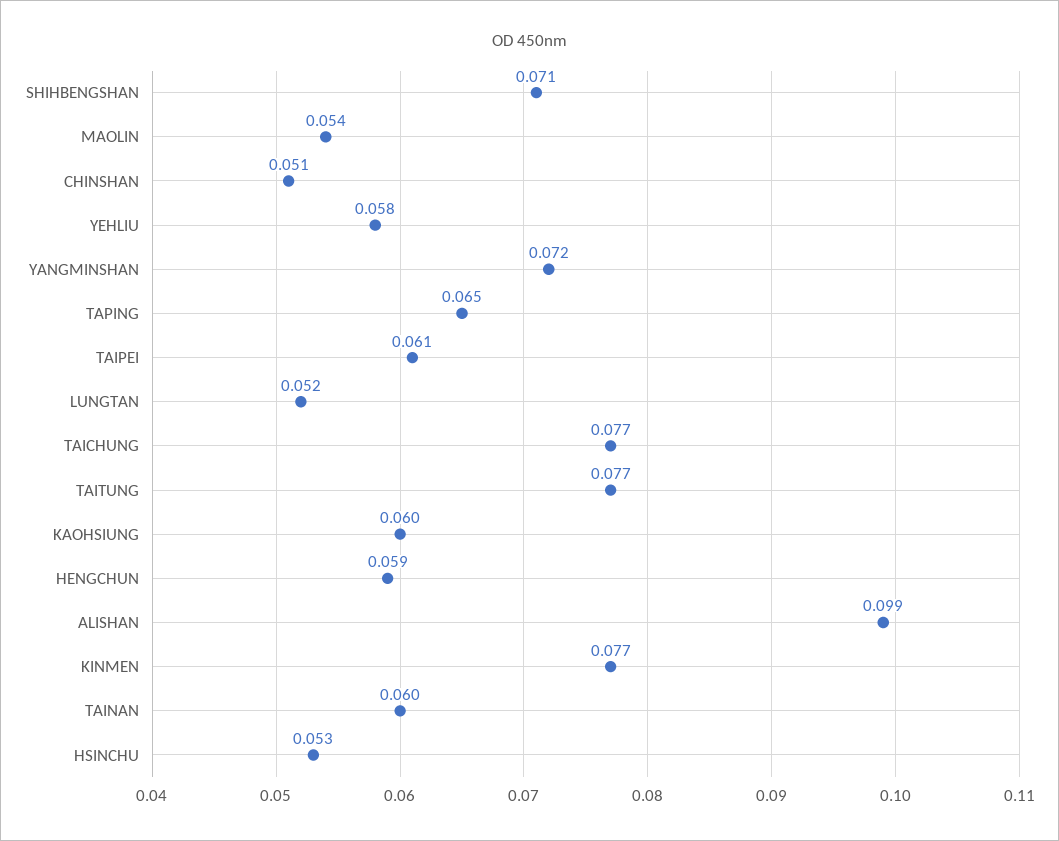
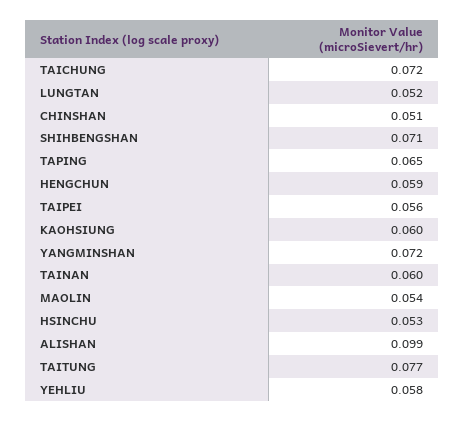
  {
    "SHIHBENGSHAN": 0.071,
    "MAOLIN": 0.054,
    "CHINSHAN": 0.051,
    "YEHLIU": 0.058,
    "YANGMINSHAN": 0.072,
    "TAPING": 0.065,
-   "TAIPEI": 0.061,
+   "TAIPEI": 0.056,
    "LUNGTAN": 0.052,
-   "TAICHUNG": 0.077,
+   "TAICHUNG": 0.072,
    "TAITUNG": 0.077,
    "KAOHSIUNG": 0.06,
    "HENGCHUN": 0.059,
    "ALISHAN": 0.099,
-   "KINMEN": 0.077,
    "TAINAN": 0.06,
    "HSINCHU": 0.053
  }

